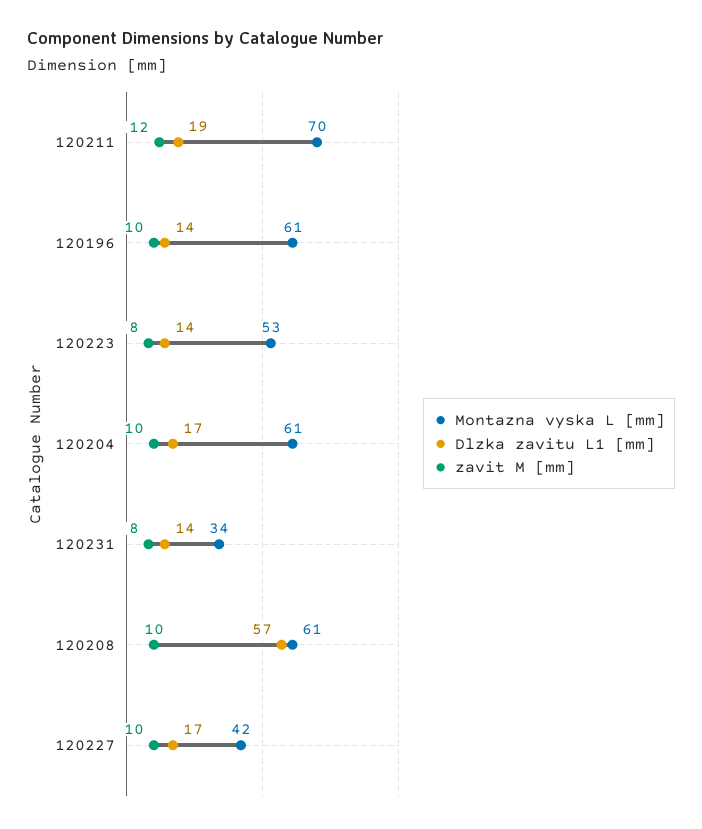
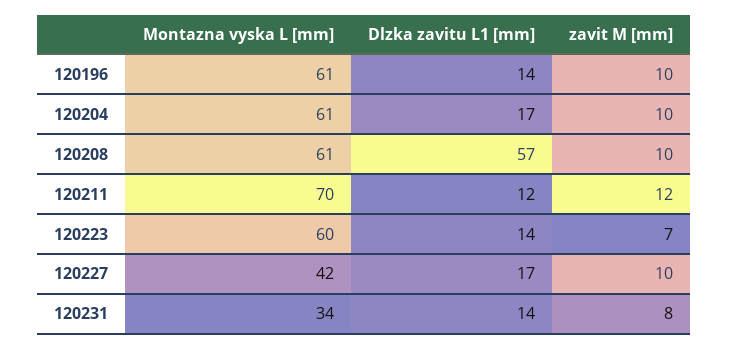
  {
    "Montazna vyska L [mm]": {
      "120211": 70,
      "120196": 61,
-     "120223": 53,
+     "120223": 60,
      "120204": 61,
      "120231": 34,
      "120208": 61,
      "120227": 42
    },
    "Dlzka zavitu L1 [mm]": {
-     "120211": 19,
+     "120211": 12,
      "120196": 14,
      "120223": 14,
      "120204": 17,
      "120231": 14,
      "120208": 57,
      "120227": 17
    },
    "zavit M [mm]": {
      "120211": 12,
      "120196": 10,
-     "120223": 8,
+     "120223": 7,
      "120204": 10,
      "120231": 8,
      "120208": 10,
      "120227": 10
    }
  }

